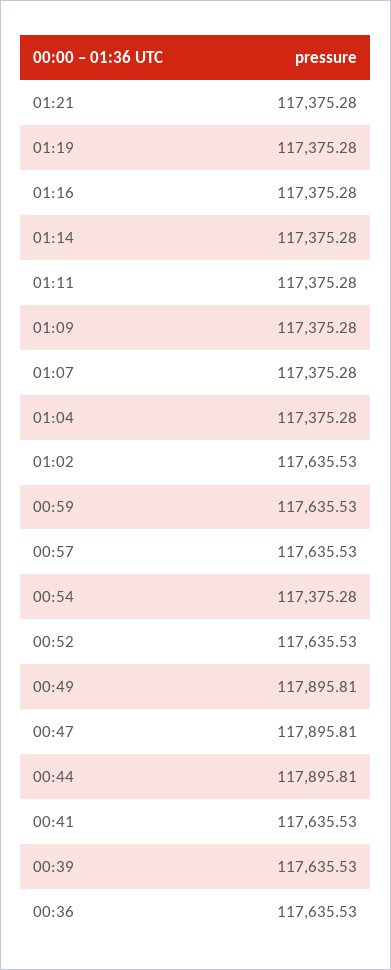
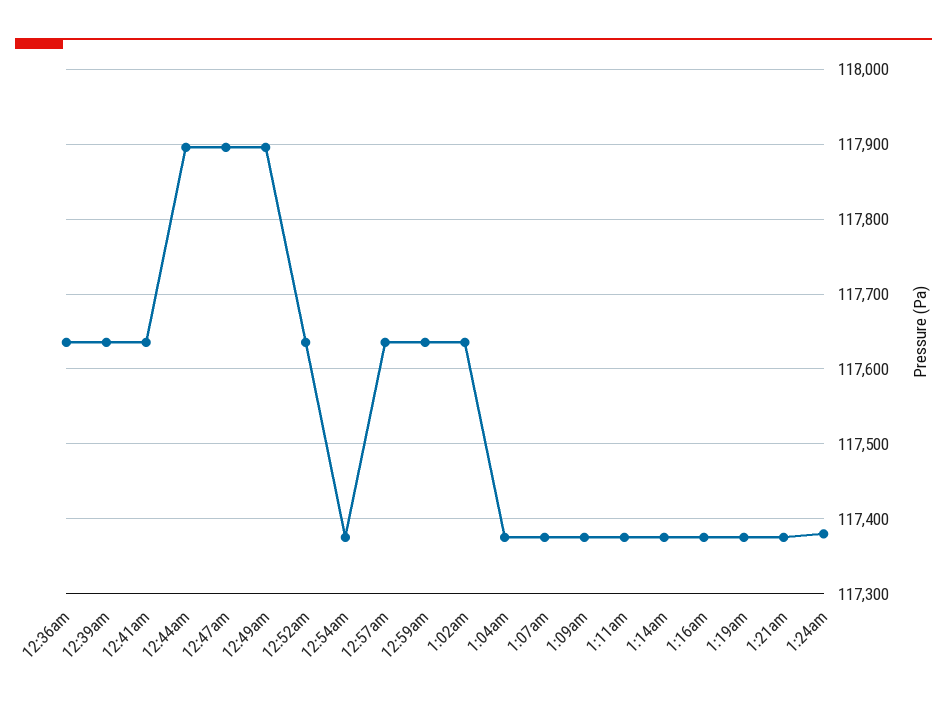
  {
    "01:21": 117375.28,
    "01:19": 117375.28,
    "01:16": 117375.28,
    "01:14": 117375.28,
    "01:11": 117375.28,
    "01:09": 117375.28,
    "01:07": 117375.28,
    "01:04": 117375.28,
    "01:02": 117635.53,
    "00:59": 117635.53,
    "00:57": 117635.53,
    "00:54": 117375.28,
    "00:52": 117635.53,
    "00:49": 117895.81,
    "00:47": 117895.81,
    "00:44": 117895.81,
    "00:41": 117635.53,
    "00:39": 117635.53,
-   "00:36": 117635.53
+   "00:36": 117635.53,
+   "1:24am": 117380
  }

